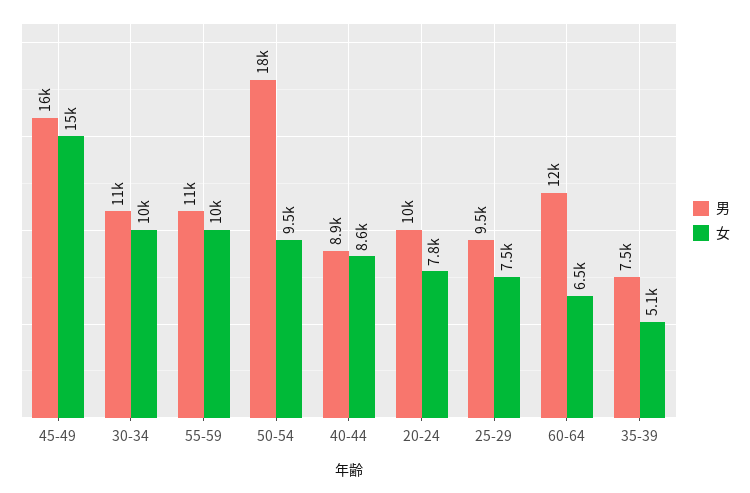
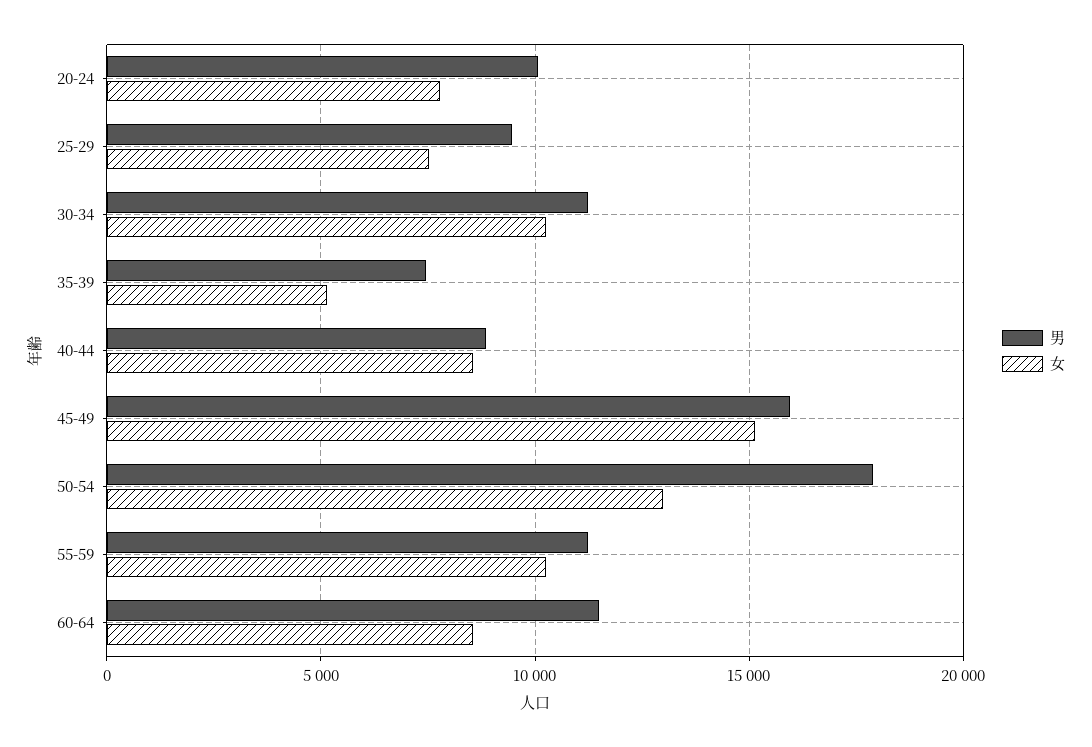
  {
    "男": {
      "45-49": 16000,
      "30-34": 11000,
      "55-59": 11000,
      "50-54": 18000,
      "40-44": 8900,
      "20-24": 10000,
      "25-29": 9500,
      "60-64": 12000,
      "35-39": 7500
    },
    "女": {
      "45-49": 15000,
      "30-34": 10000,
      "55-59": 10000,
-     "50-54": 9500,
+     "50-54": 13000,
      "40-44": 8600,
      "20-24": 7800,
      "25-29": 7500,
-     "60-64": 6500,
+     "60-64": 8500,
      "35-39": 5100
    }
  }

